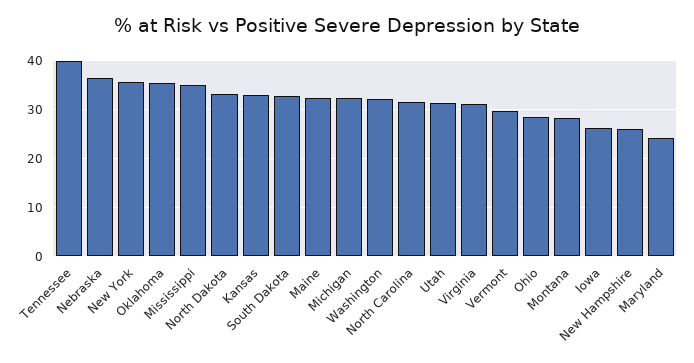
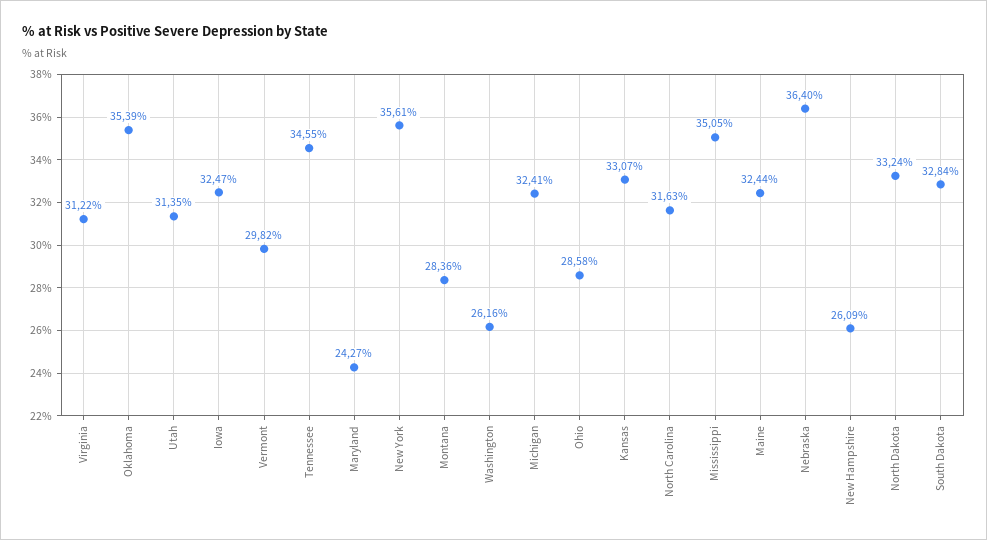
  {
-   "Tennessee": 40,
+   "Tennessee": 34.55,
    "Nebraska": 36.4,
    "New York": 35.61,
    "Oklahoma": 35.39,
    "Mississippi": 35.05,
    "North Dakota": 33.24,
    "Kansas": 33.07,
    "South Dakota": 32.84,
    "Maine": 32.44,
    "Michigan": 32.41,
-   "Washington": 32,
+   "Washington": 26.16,
    "North Carolina": 31.63,
    "Utah": 31.35,
    "Virginia": 31.22,
    "Vermont": 29.82,
    "Ohio": 28.58,
    "Montana": 28.36,
-   "Iowa": 26,
+   "Iowa": 32.47,
    "New Hampshire": 26.09,
    "Maryland": 24.27
  }

